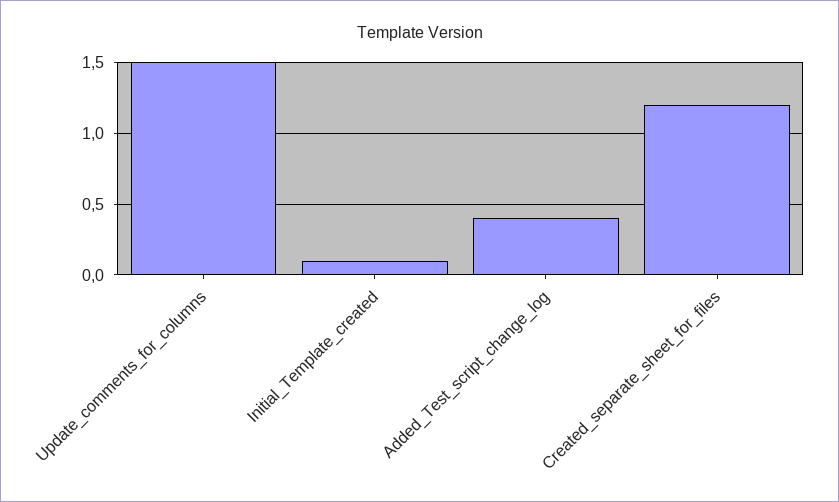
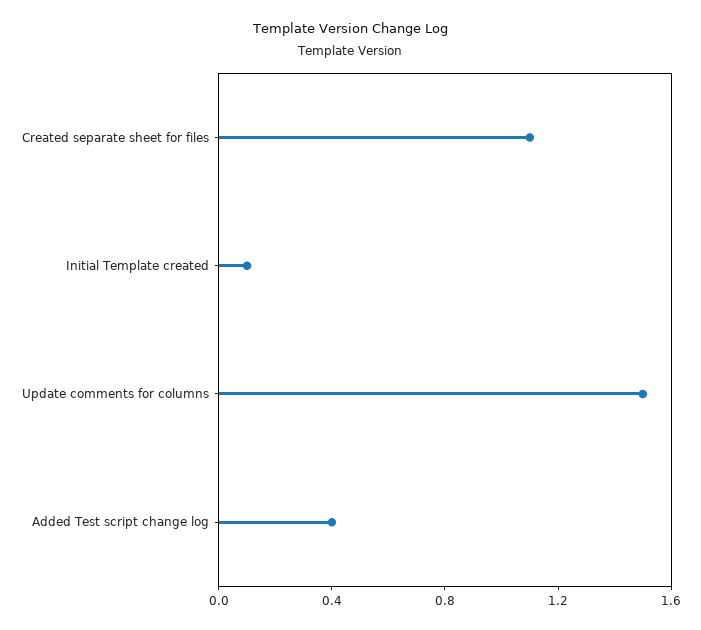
  {
    "Update_comments_for_columns": 1.5,
    "Initial_Template_created": 0.1,
    "Added_Test_script_change_log": 0.4,
-   "Created_separate_sheet_for_files": 1.2
+   "Created_separate_sheet_for_files": 1.1
  }

